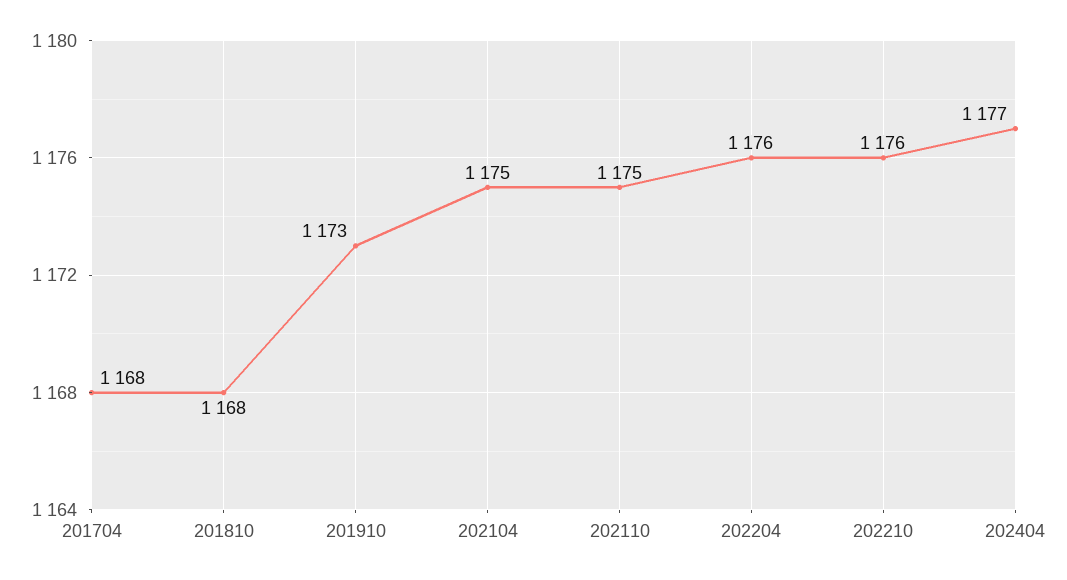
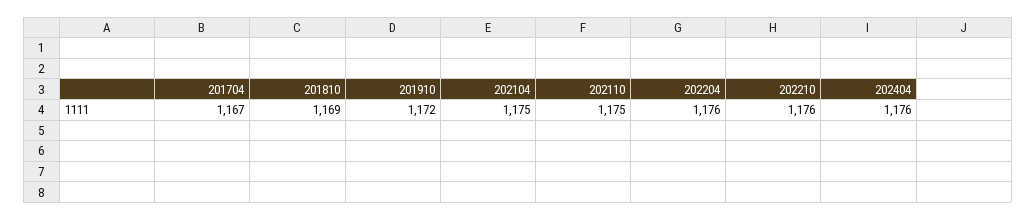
  {
-   "201704": 1168,
+   "201704": 1167,
-   "201810": 1168,
+   "201810": 1169,
-   "201910": 1173,
+   "201910": 1172,
    "202104": 1175,
    "202110": 1175,
    "202204": 1176,
    "202210": 1176,
-   "202404": 1177
+   "202404": 1176
  }

